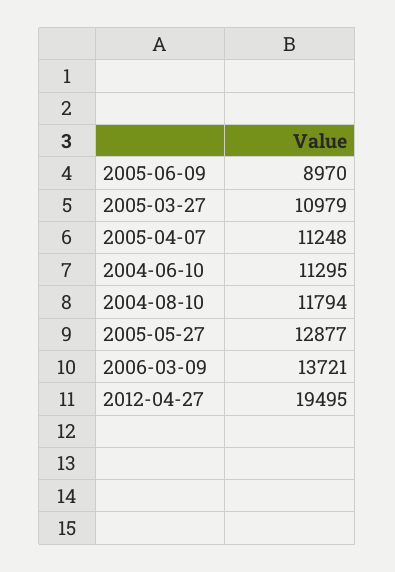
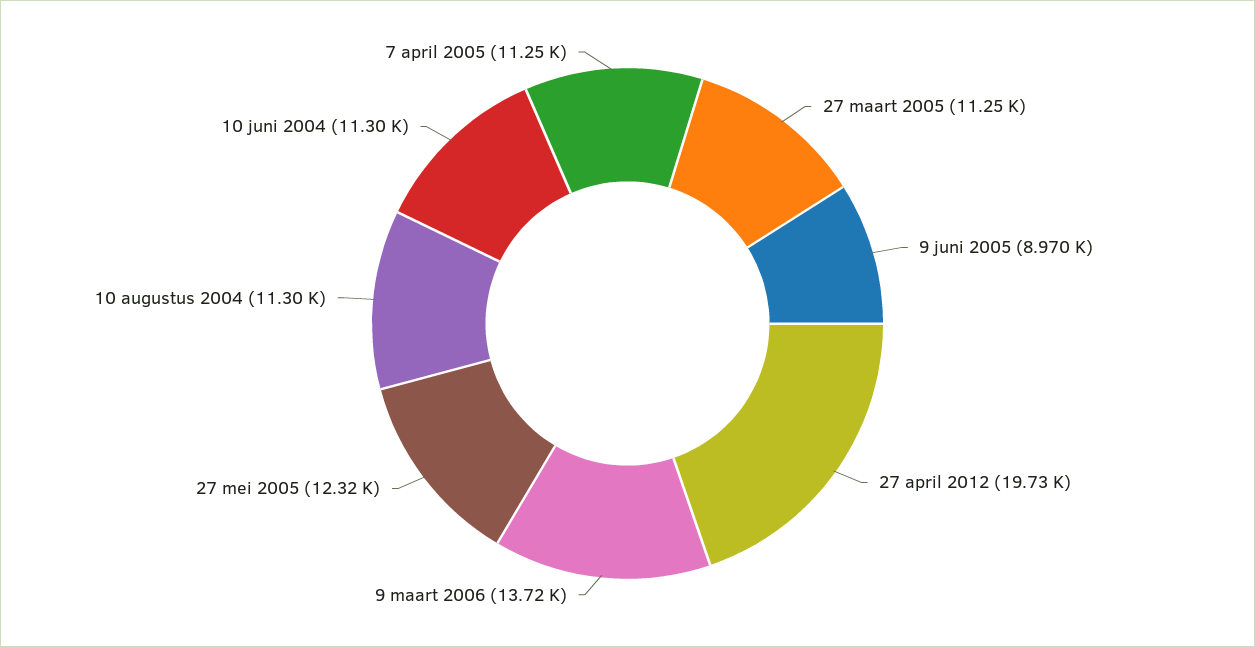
  {
    "2005-06-09": 8970,
-   "2005-03-27": 10979,
+   "2005-03-27": 11250,
    "2005-04-07": 11248,
    "2004-06-10": 11295,
-   "2004-08-10": 11794,
+   "2004-08-10": 11300,
-   "2005-05-27": 12877,
+   "2005-05-27": 12320,
    "2006-03-09": 13721,
-   "2012-04-27": 19495
+   "2012-04-27": 19730
  }

